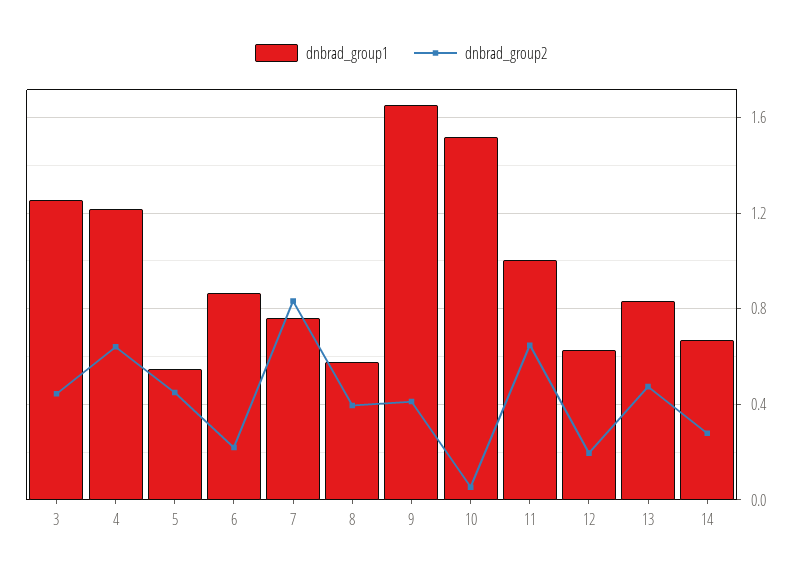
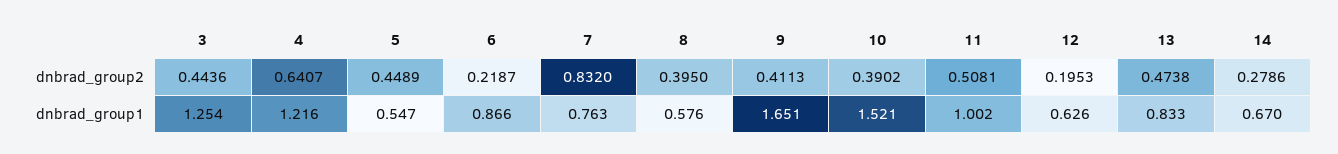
  {
    "dnbrad_group1": {
      "3": 1.254,
      "4": 1.216,
      "5": 0.547,
      "6": 0.866,
      "7": 0.763,
      "8": 0.576,
      "9": 1.651,
      "10": 1.521,
      "11": 1.002,
      "12": 0.626,
      "13": 0.833,
      "14": 0.67
    },
    "dnbrad_group2": {
      "3": 0.4436,
      "4": 0.6407,
      "5": 0.4489,
      "6": 0.2187,
      "7": 0.832,
      "8": 0.395,
      "9": 0.4113,
-     "10": 0.05,
+     "10": 0.3902,
-     "11": 0.65,
+     "11": 0.5081,
      "12": 0.1953,
      "13": 0.4738,
      "14": 0.2786
    }
  }

